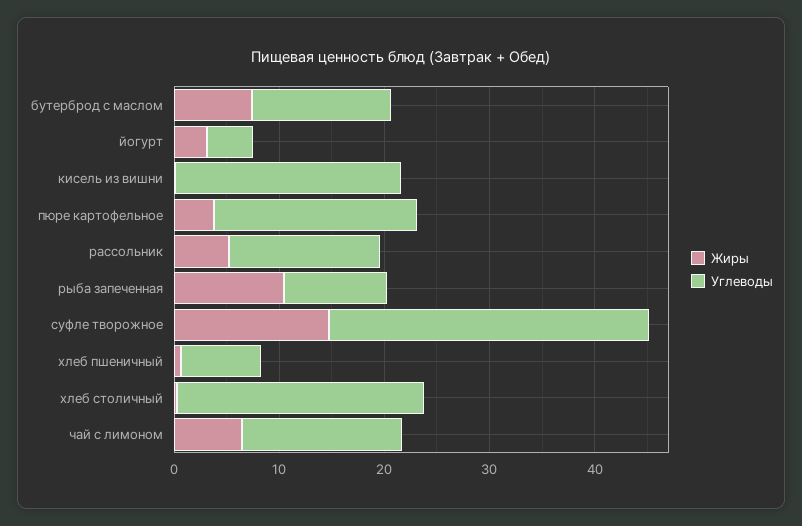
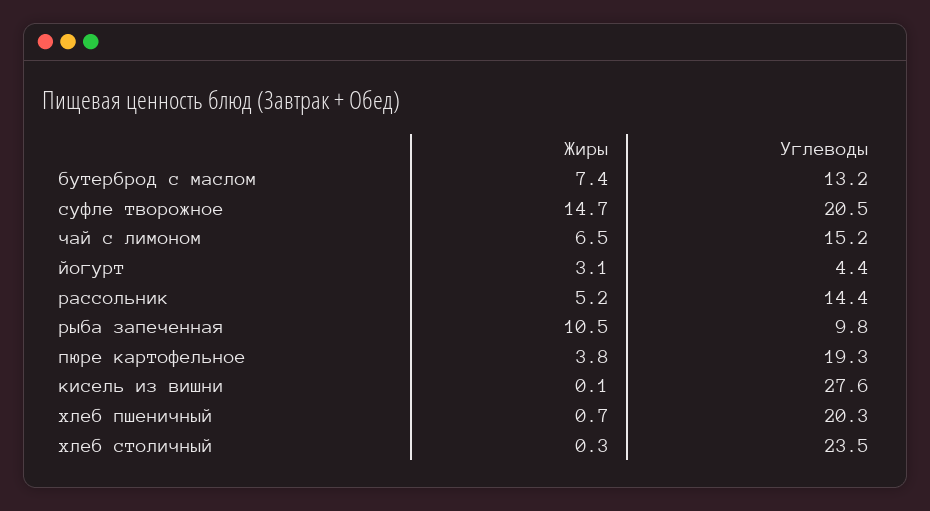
  {
    "Жиры": {
      "бутерброд с маслом": 7.4,
      "йогурт": 3.1,
      "кисель из вишни": 0.1,
      "пюре картофельное": 3.8,
      "рассольник": 5.2,
      "рыба запеченная": 10.5,
      "суфле творожное": 14.7,
      "хлеб пшеничный": 0.7,
      "хлеб столичный": 0.3,
      "чай с лимоном": 6.5
    },
    "Углеводы": {
      "бутерброд с маслом": 13.2,
      "йогурт": 4.4,
-     "кисель из вишни": 22,
+     "кисель из вишни": 27.6,
      "пюре картофельное": 19.3,
      "рассольник": 14.4,
      "рыба запеченная": 9.8,
-     "суфле творожное": 30,
+     "суфле творожное": 20.5,
-     "хлеб пшеничный": 8,
+     "хлеб пшеничный": 20.3,
      "хлеб столичный": 23.5,
      "чай с лимоном": 15.2
    }
  }

